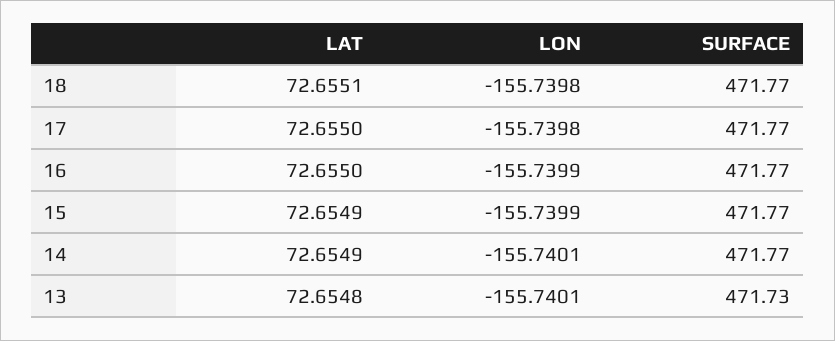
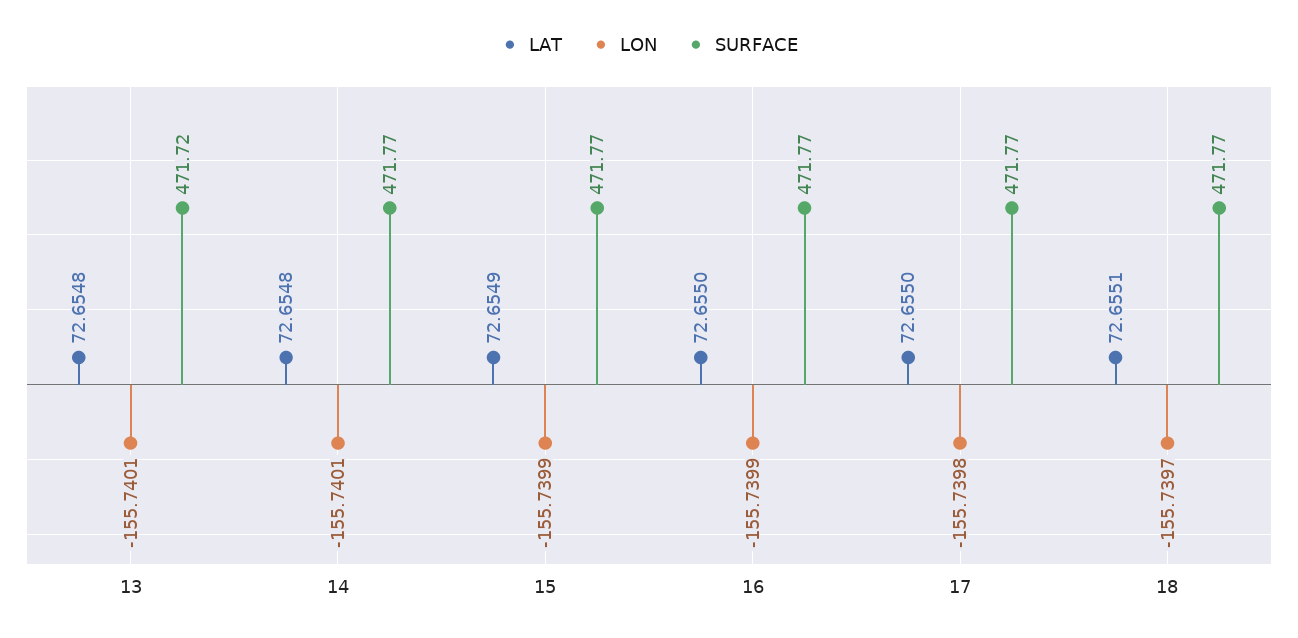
  {
    "LAT": {
      "18": 72.6551,
      "17": 72.655,
      "16": 72.655,
      "15": 72.6549,
-     "14": 72.6549,
+     "14": 72.6548,
      "13": 72.6548
    },
    "LON": {
-     "18": -155.7398,
+     "18": -155.7397,
      "17": -155.7398,
      "16": -155.7399,
      "15": -155.7399,
      "14": -155.7401,
      "13": -155.7401
    },
    "SURFACE": {
      "18": 471.77,
      "17": 471.77,
      "16": 471.77,
      "15": 471.77,
      "14": 471.77,
-     "13": 471.73
+     "13": 471.72
    }
  }

